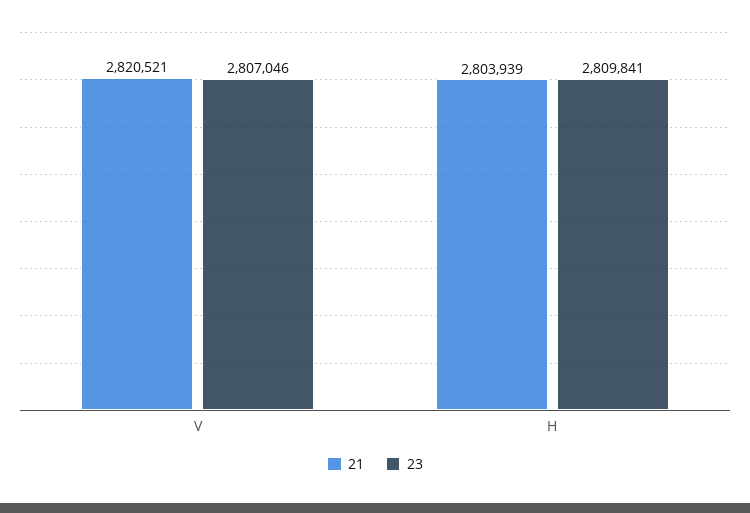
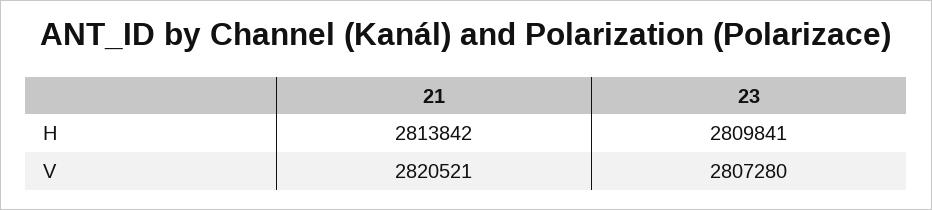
  {
    "21": {
      "V": 2820521,
-     "H": 2803939
+     "H": 2813842
    },
    "23": {
-     "V": 2807046,
+     "V": 2807280,
      "H": 2809841
    }
  }

